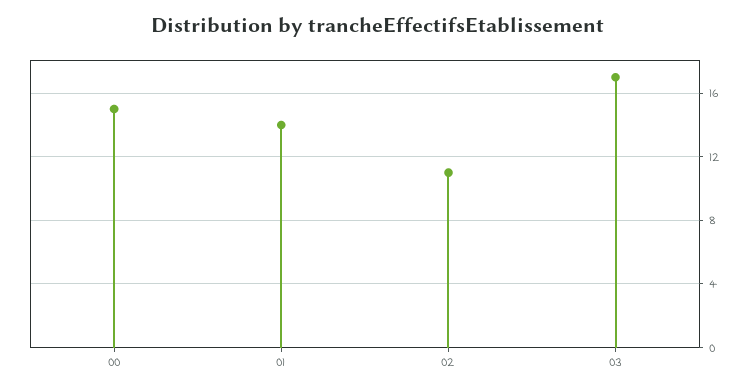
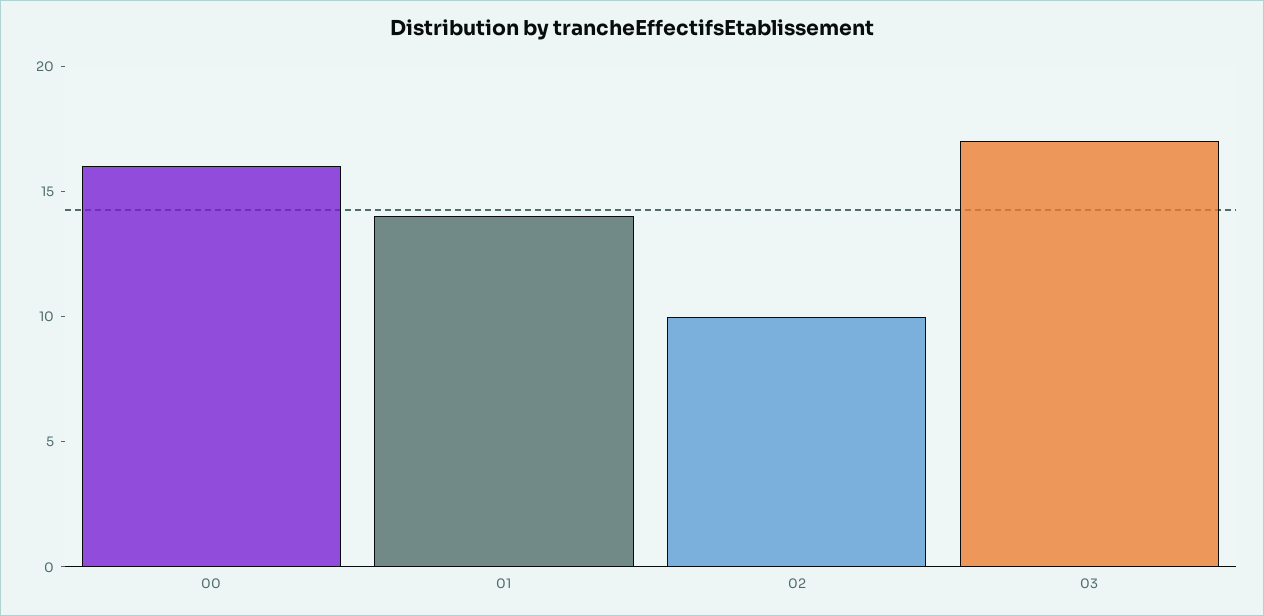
  {
-   "00": 15,
+   "00": 16,
    "01": 14,
-   "02": 11,
+   "02": 10,
    "03": 17
  }

